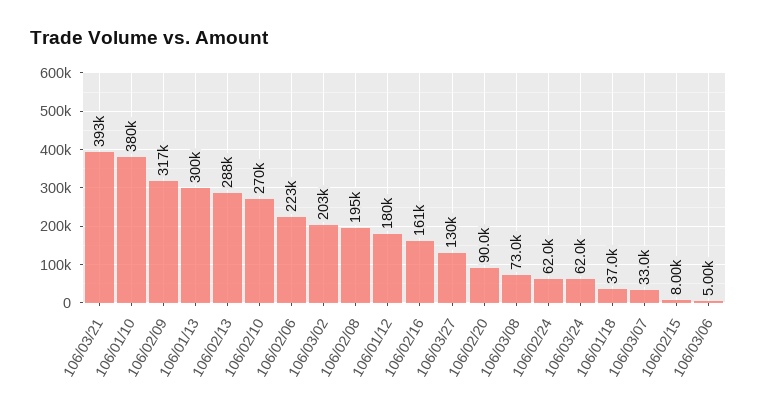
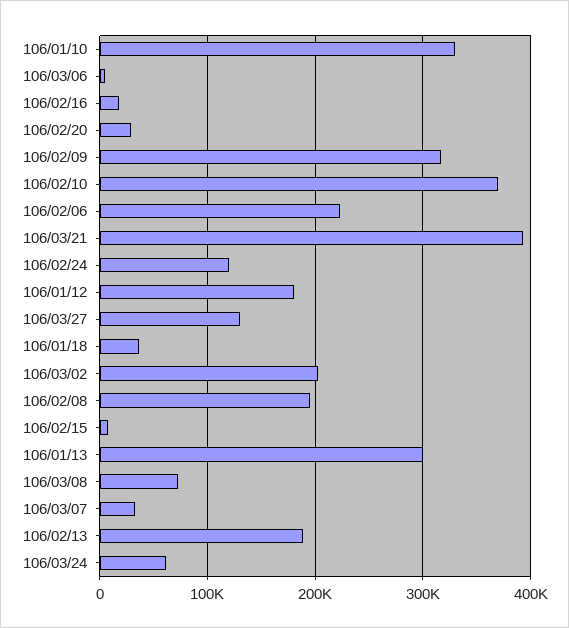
  {
    "106/03/21": 393000,
-   "106/01/10": 380000,
+   "106/01/10": 330000,
    "106/02/09": 317000,
    "106/01/13": 300000,
-   "106/02/13": 288000,
+   "106/02/13": 190000,
-   "106/02/10": 270000,
+   "106/02/10": 370000,
    "106/02/06": 223000,
    "106/03/02": 203000,
    "106/02/08": 195000,
    "106/01/12": 180000,
-   "106/02/16": 161000,
+   "106/02/16": 20000,
    "106/03/27": 130000,
-   "106/02/20": 90000,
+   "106/02/20": 30000,
    "106/03/08": 73000,
-   "106/02/24": 62000,
+   "106/02/24": 120000,
    "106/03/24": 62000,
    "106/01/18": 37000,
    "106/03/07": 33000,
    "106/02/15": 8000,
    "106/03/06": 5000
  }

